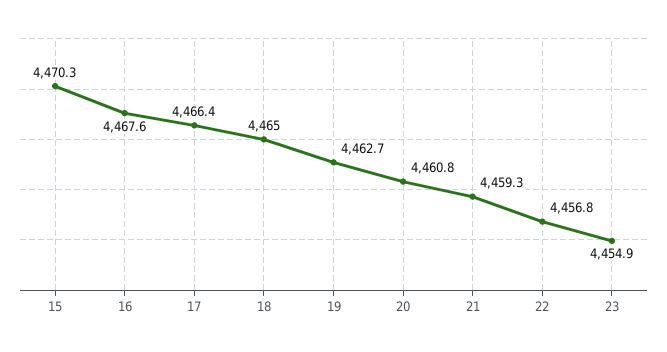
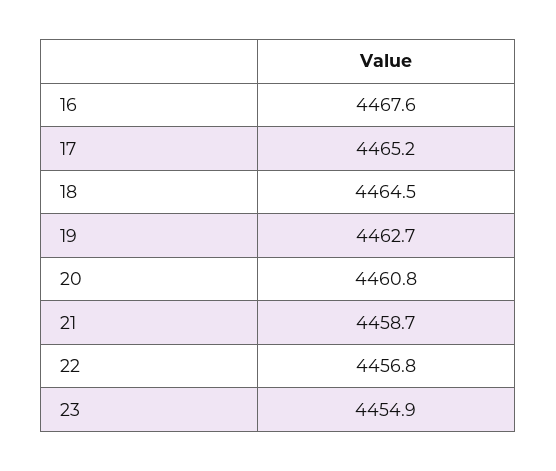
  {
-   "15": 4470.3,
    "16": 4467.6,
-   "17": 4466.4,
+   "17": 4465.2,
-   "18": 4465,
+   "18": 4464.5,
    "19": 4462.7,
    "20": 4460.8,
-   "21": 4459.3,
+   "21": 4458.7,
    "22": 4456.8,
    "23": 4454.9
  }

